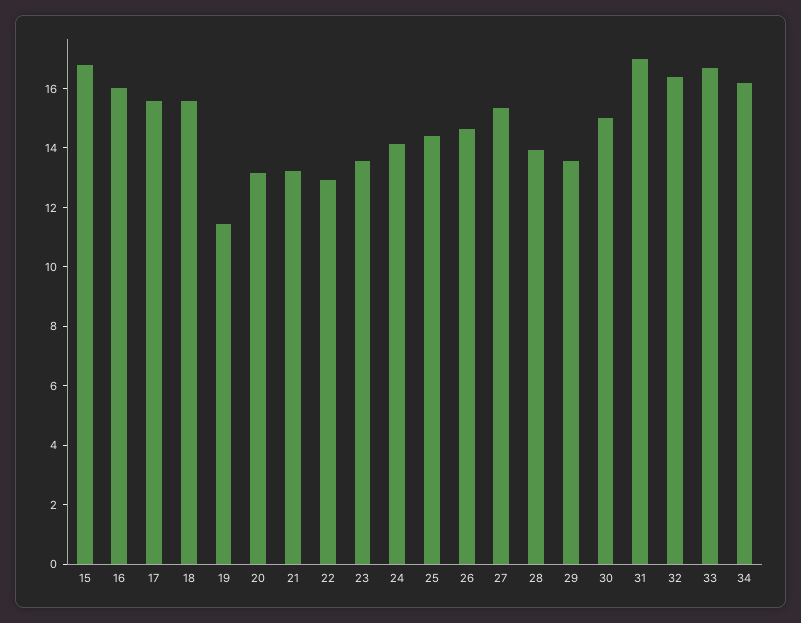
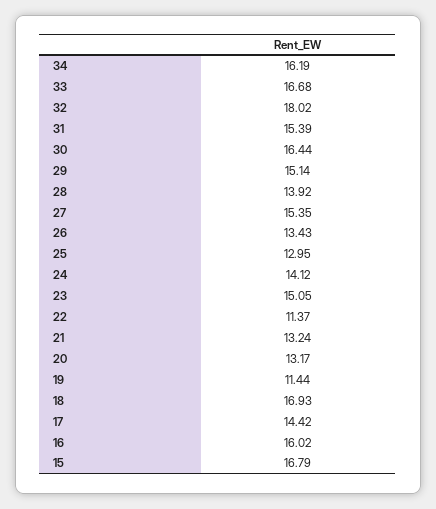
  {
    "15": 16.79,
    "16": 16.02,
-   "17": 15.5,
+   "17": 14.42,
-   "18": 15.5,
+   "18": 16.93,
    "19": 11.44,
    "20": 13.17,
    "21": 13.24,
-   "22": 13,
+   "22": 11.37,
-   "23": 13.5,
+   "23": 15.05,
    "24": 14.12,
-   "25": 14.5,
+   "25": 12.95,
-   "26": 14.5,
+   "26": 13.43,
    "27": 15.35,
    "28": 13.92,
-   "29": 13.5,
+   "29": 15.14,
-   "30": 15,
+   "30": 16.44,
-   "31": 17,
+   "31": 15.39,
-   "32": 16.5,
+   "32": 18.02,
    "33": 16.68,
    "34": 16.19
  }

